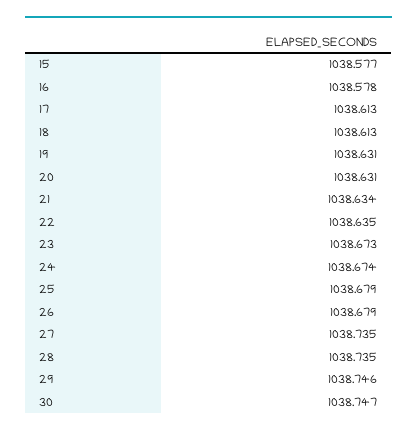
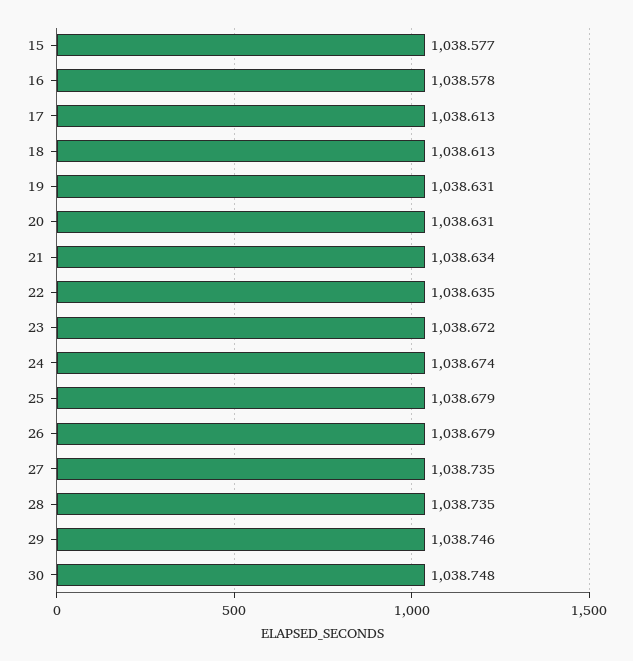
  {
    "15": 1038.577,
    "16": 1038.578,
    "17": 1038.613,
    "18": 1038.613,
    "19": 1038.631,
    "20": 1038.631,
    "21": 1038.634,
    "22": 1038.635,
-   "23": 1038.673,
+   "23": 1038.672,
    "24": 1038.674,
    "25": 1038.679,
    "26": 1038.679,
    "27": 1038.735,
    "28": 1038.735,
    "29": 1038.746,
-   "30": 1038.747
+   "30": 1038.748
  }

